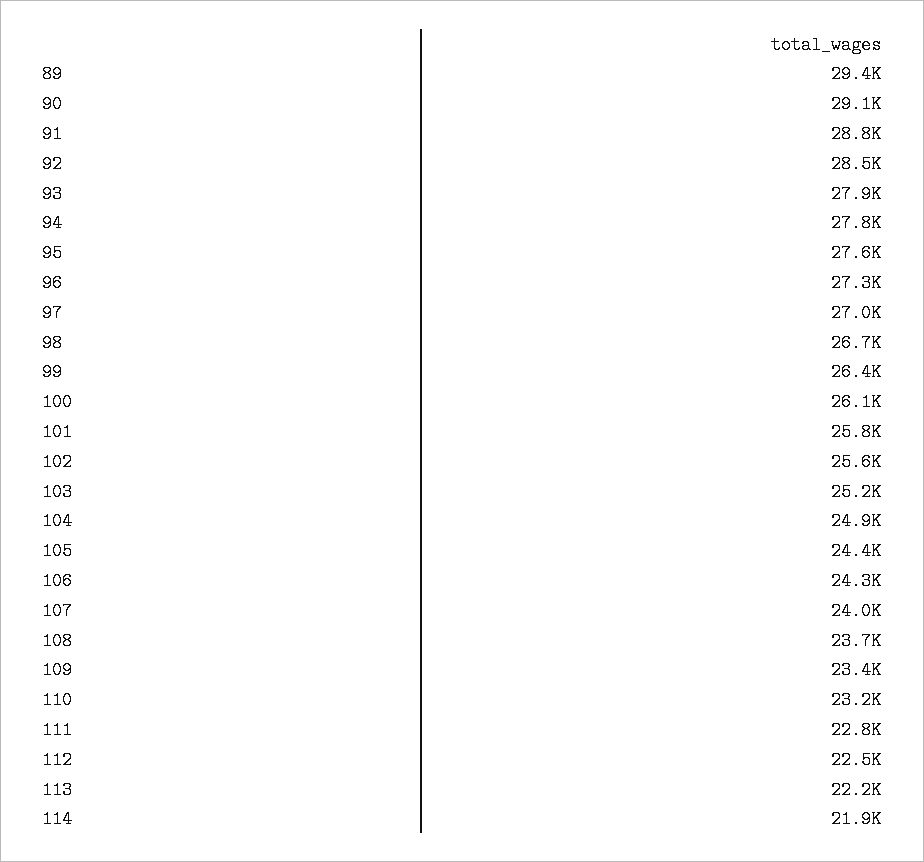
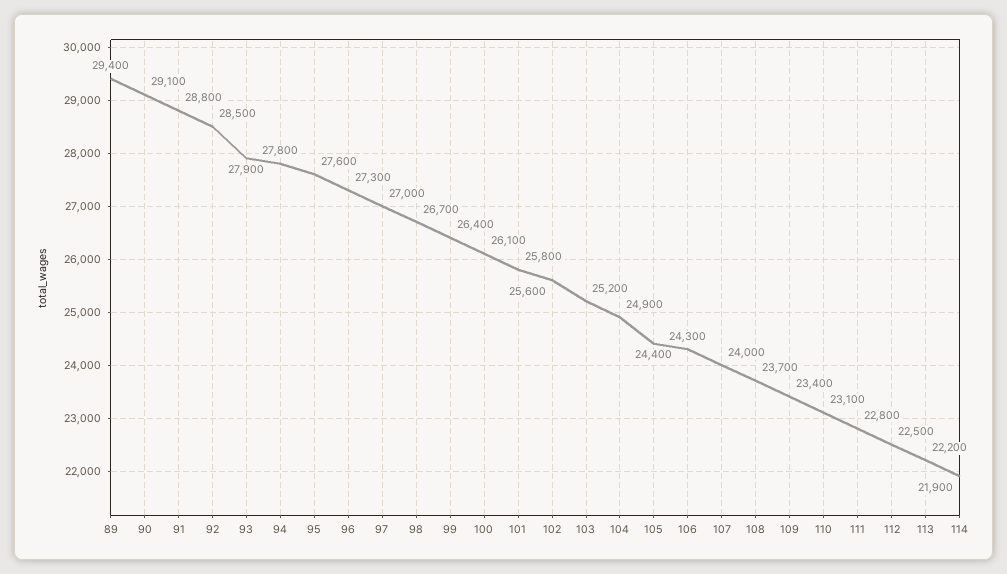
  {
    "89": 29400,
    "90": 29100,
    "91": 28800,
    "92": 28500,
    "93": 27900,
    "94": 27800,
    "95": 27600,
    "96": 27300,
    "97": 27000,
    "98": 26700,
    "99": 26400,
    "100": 26100,
    "101": 25800,
    "102": 25600,
    "103": 25200,
    "104": 24900,
    "105": 24400,
    "106": 24300,
    "107": 24000,
    "108": 23700,
    "109": 23400,
-   "110": 23200,
+   "110": 23100,
    "111": 22800,
    "112": 22500,
    "113": 22200,
    "114": 21900
  }

